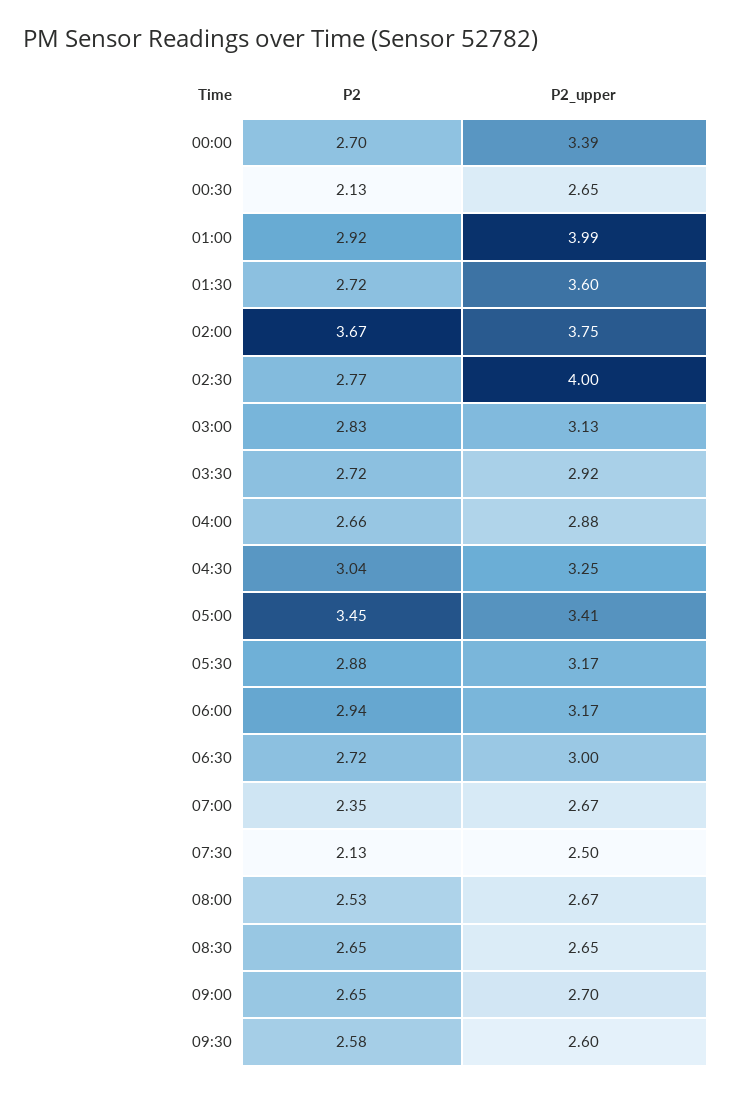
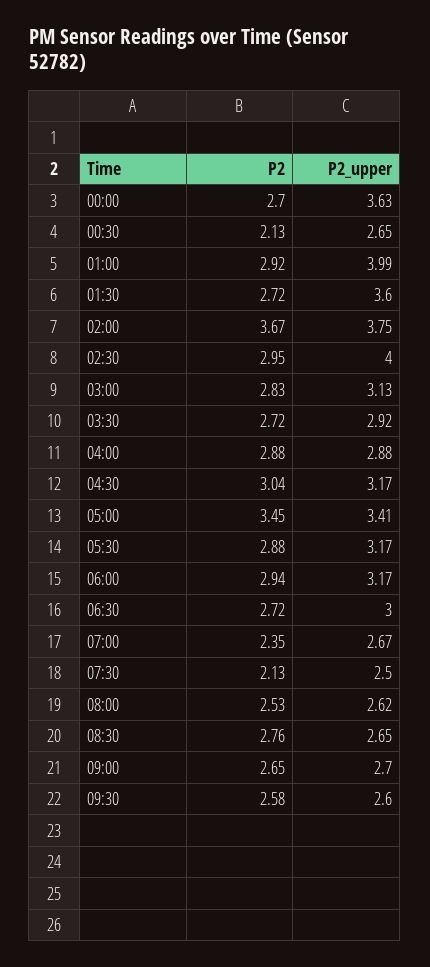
  {
    "P2": {
      "00:00": 2.7,
      "00:30": 2.13,
      "01:00": 2.92,
      "01:30": 2.72,
      "02:00": 3.67,
-     "02:30": 2.77,
+     "02:30": 2.95,
      "03:00": 2.83,
      "03:30": 2.72,
-     "04:00": 2.66,
+     "04:00": 2.88,
      "04:30": 3.04,
      "05:00": 3.45,
      "05:30": 2.88,
      "06:00": 2.94,
      "06:30": 2.72,
      "07:00": 2.35,
      "07:30": 2.13,
      "08:00": 2.53,
-     "08:30": 2.65,
+     "08:30": 2.76,
      "09:00": 2.65,
      "09:30": 2.58
    },
    "P2_upper": {
-     "00:00": 3.39,
+     "00:00": 3.63,
      "00:30": 2.65,
      "01:00": 3.99,
      "01:30": 3.6,
      "02:00": 3.75,
      "02:30": 4,
      "03:00": 3.13,
      "03:30": 2.92,
      "04:00": 2.88,
-     "04:30": 3.25,
+     "04:30": 3.17,
      "05:00": 3.41,
      "05:30": 3.17,
      "06:00": 3.17,
      "06:30": 3,
      "07:00": 2.67,
      "07:30": 2.5,
-     "08:00": 2.67,
+     "08:00": 2.62,
      "08:30": 2.65,
      "09:00": 2.7,
      "09:30": 2.6
    }
  }

